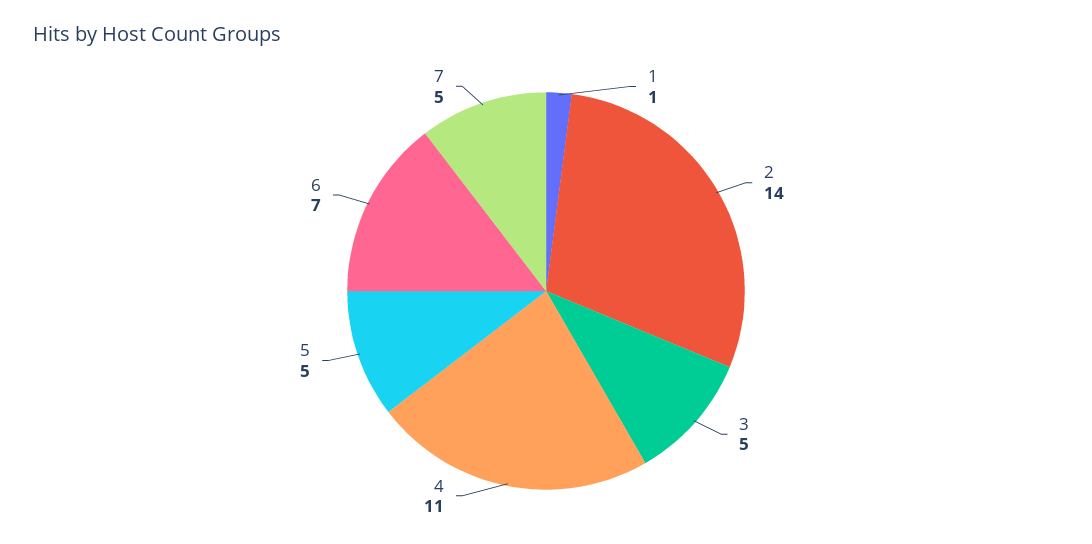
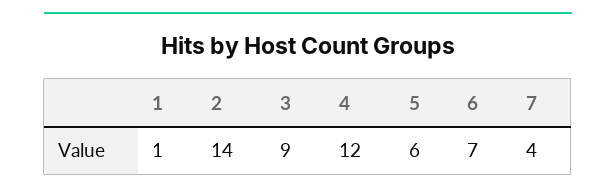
  {
    "1": 1,
    "2": 14,
-   "3": 5,
+   "3": 9,
-   "4": 11,
+   "4": 12,
-   "5": 5,
+   "5": 6,
    "6": 7,
-   "7": 5
+   "7": 4
  }

